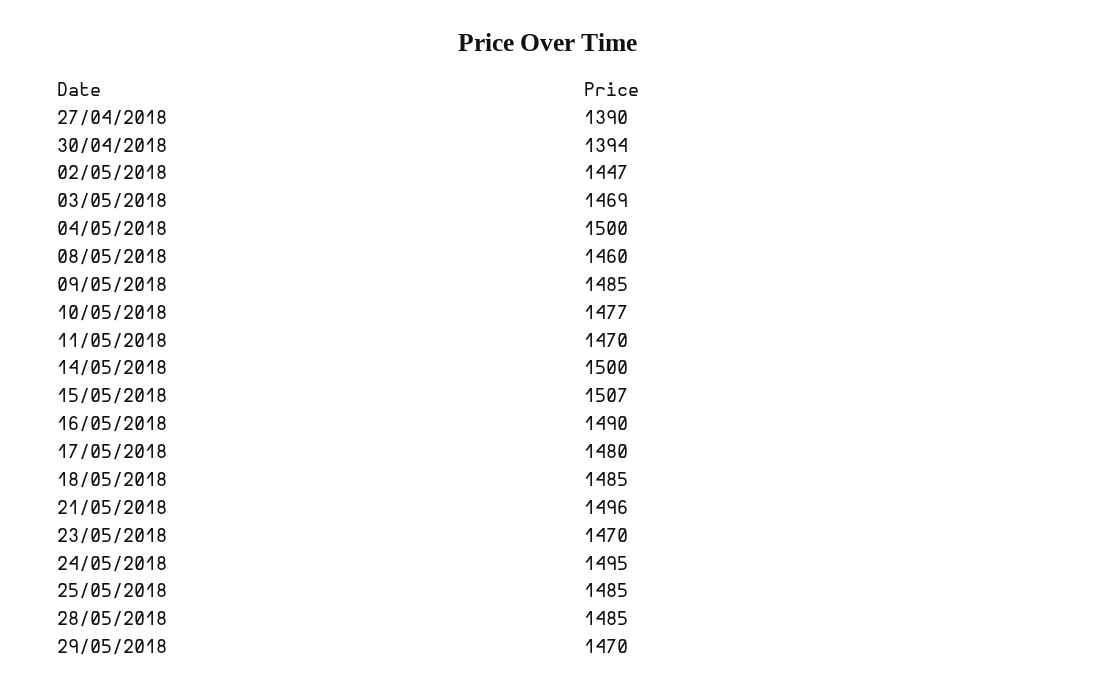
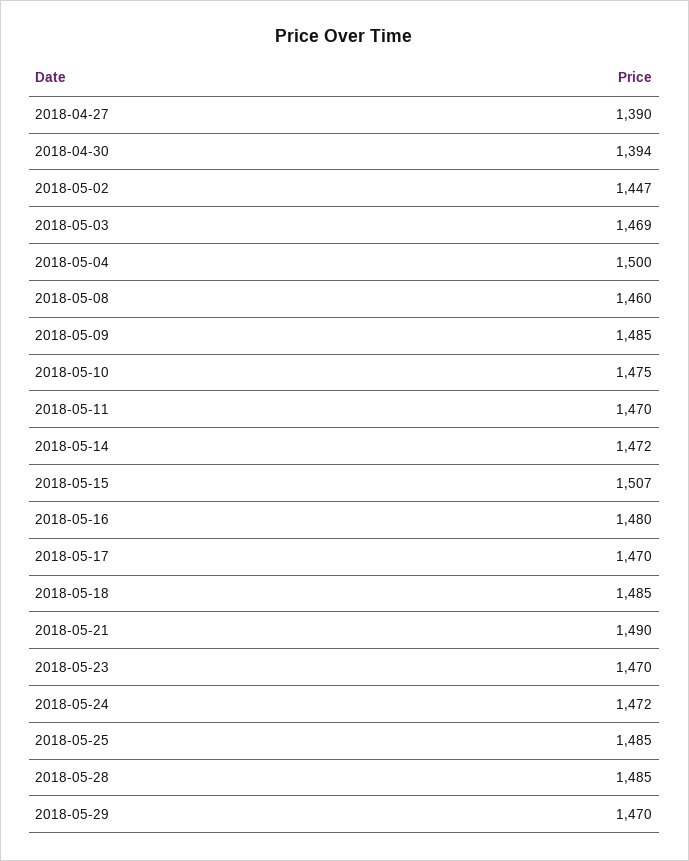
  {
    "27/04/2018": 1390,
    "30/04/2018": 1394,
    "02/05/2018": 1447,
    "03/05/2018": 1469,
    "04/05/2018": 1500,
    "08/05/2018": 1460,
    "09/05/2018": 1485,
-   "10/05/2018": 1477,
+   "10/05/2018": 1475,
    "11/05/2018": 1470,
-   "14/05/2018": 1500,
+   "14/05/2018": 1472,
    "15/05/2018": 1507,
-   "16/05/2018": 1490,
+   "16/05/2018": 1480,
-   "17/05/2018": 1480,
+   "17/05/2018": 1470,
    "18/05/2018": 1485,
-   "21/05/2018": 1496,
+   "21/05/2018": 1490,
    "23/05/2018": 1470,
-   "24/05/2018": 1495,
+   "24/05/2018": 1472,
    "25/05/2018": 1485,
    "28/05/2018": 1485,
    "29/05/2018": 1470
  }

